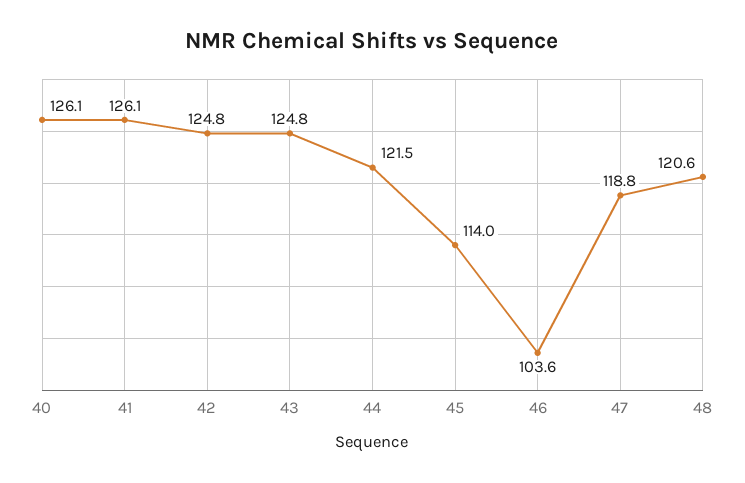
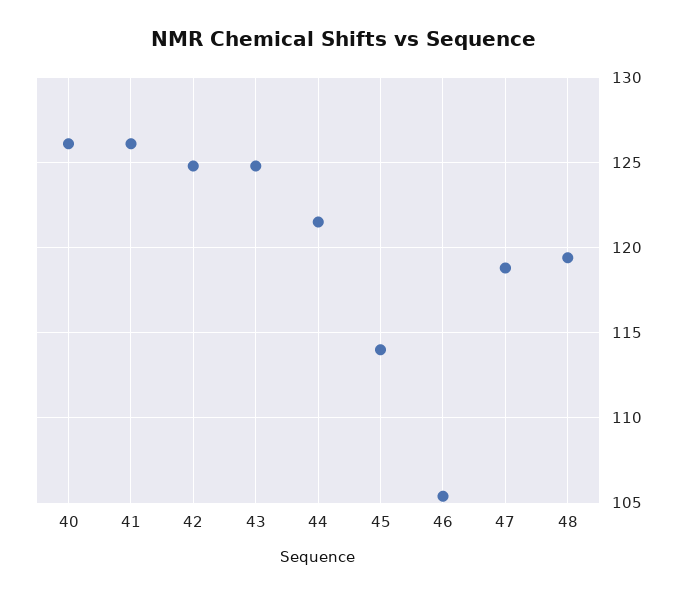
  {
    "40": 126.1,
    "41": 126.1,
    "42": 124.8,
    "43": 124.8,
    "44": 121.5,
    "45": 114,
-   "46": 103.6,
+   "46": 105.5,
    "47": 118.8,
-   "48": 120.6
+   "48": 119.5
  }

